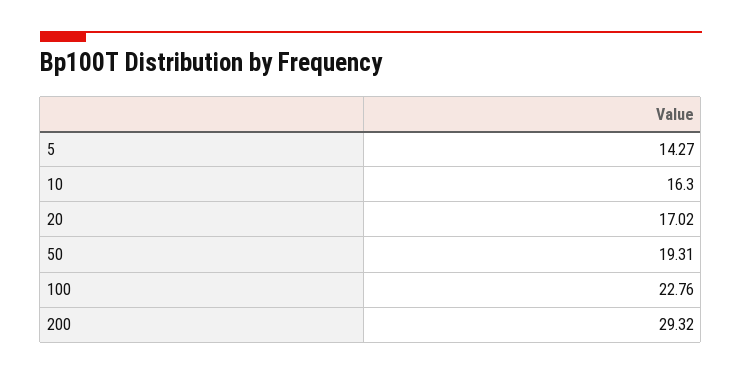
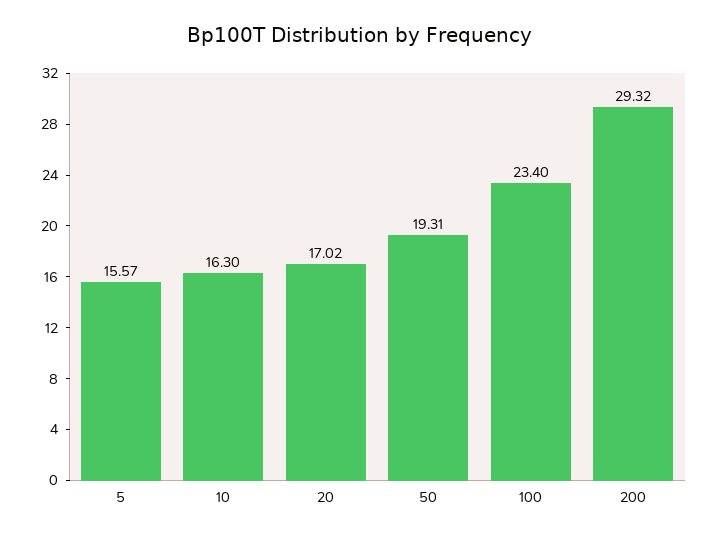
  {
-   "5": 14.27,
+   "5": 15.57,
    "10": 16.3,
    "20": 17.02,
    "50": 19.31,
-   "100": 22.76,
+   "100": 23.4,
    "200": 29.32
  }

